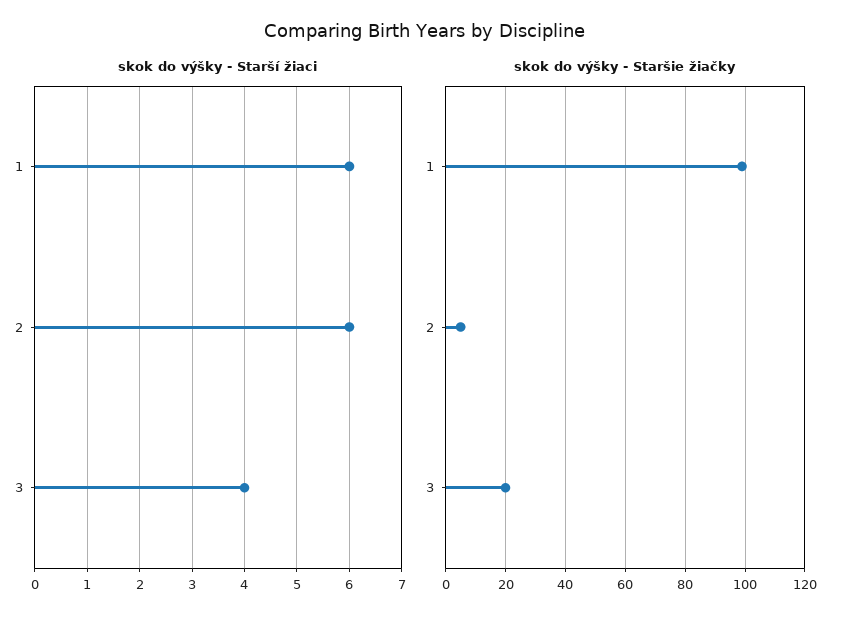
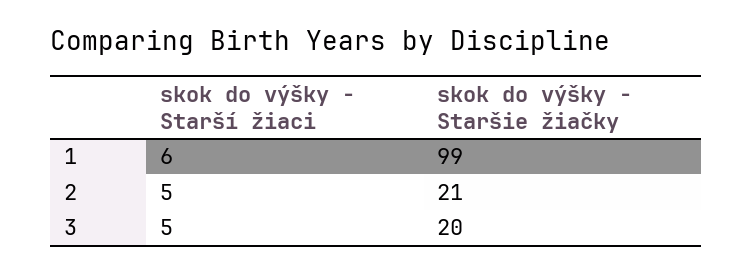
  {
    "skok do výšky - Starší žiaci": {
      "1": 6,
-     "2": 6,
+     "2": 5,
-     "3": 4
+     "3": 5
    },
    "skok do výšky - Staršie žiačky": {
      "1": 99,
-     "2": 5,
+     "2": 21,
      "3": 20
    }
  }

